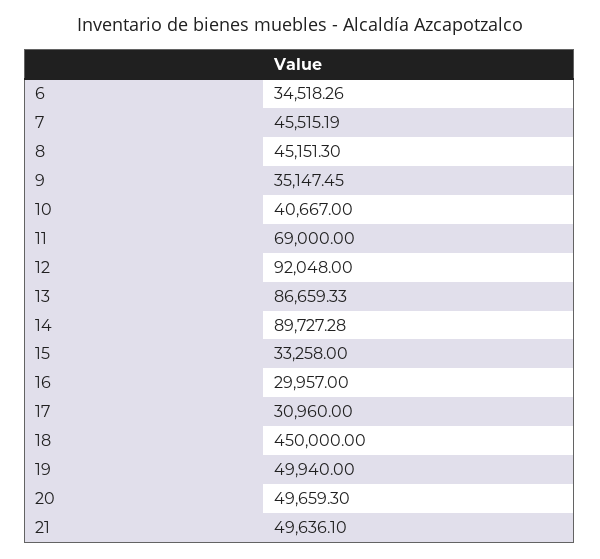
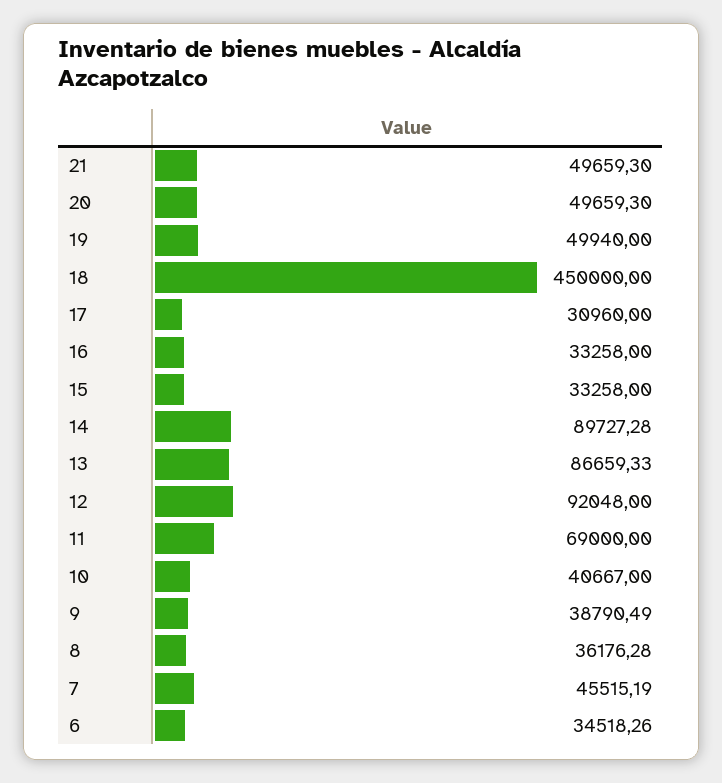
  {
    "6": 34518.26,
    "7": 45515.19,
-   "8": 45151.3,
+   "8": 36176.28,
-   "9": 35147.45,
+   "9": 38790.49,
    "10": 40667,
    "11": 69000,
    "12": 92048,
    "13": 86659.33,
    "14": 89727.28,
    "15": 33258,
-   "16": 29957,
+   "16": 33258,
    "17": 30960,
    "18": 450000,
    "19": 49940,
    "20": 49659.3,
-   "21": 49636.1
+   "21": 49659.3
  }

